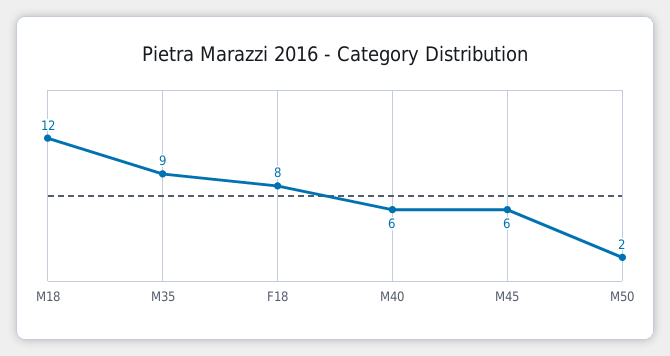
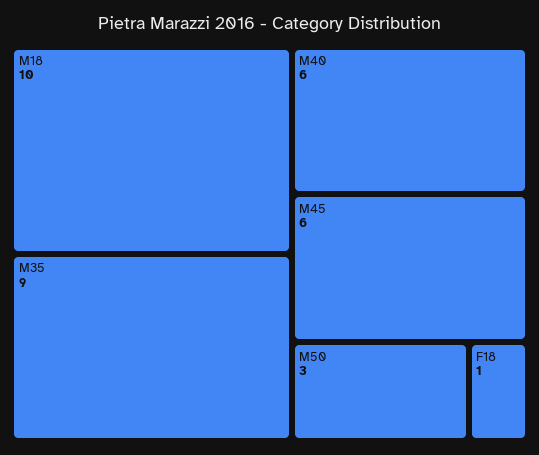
  {
-   "M18": 12,
+   "M18": 10,
    "M35": 9,
-   "F18": 8,
+   "F18": 1,
    "M40": 6,
    "M45": 6,
-   "M50": 2
+   "M50": 3
  }

